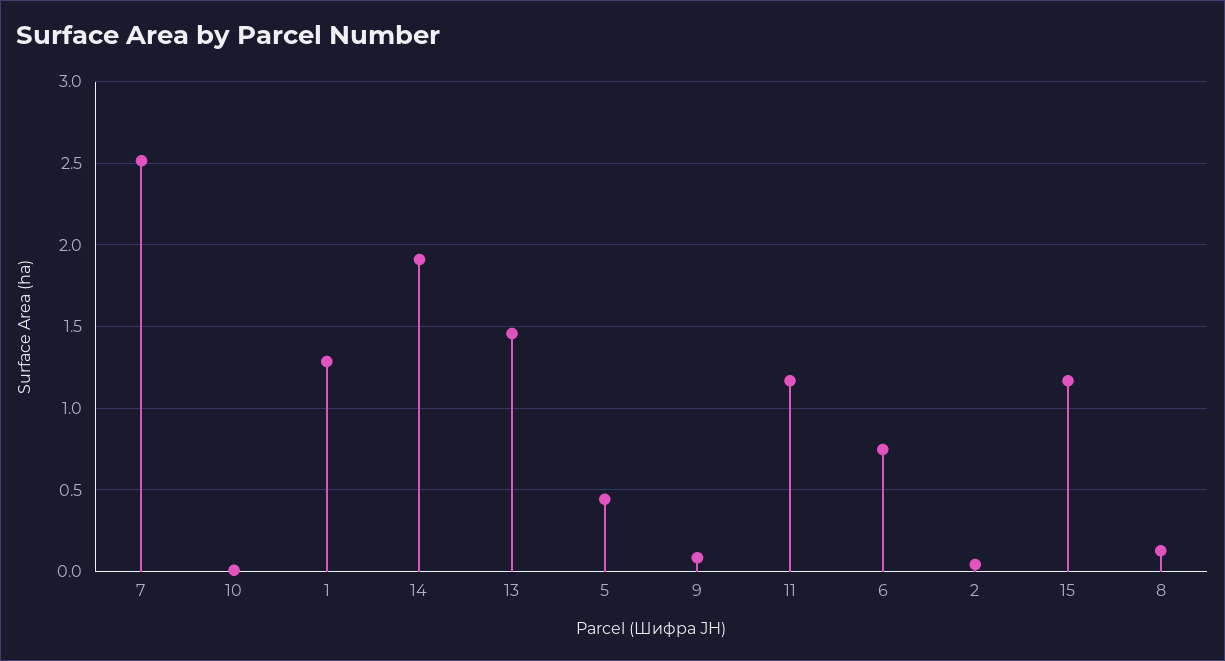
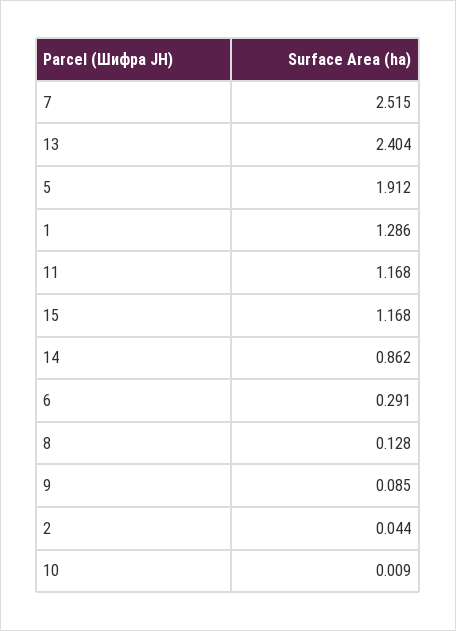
  {
    "7": 2.515,
    "10": 0.009,
    "1": 1.286,
-   "14": 1.9,
+   "14": 0.862,
-   "13": 1.45,
+   "13": 2.404,
-   "5": 0.45,
+   "5": 1.912,
    "9": 0.085,
    "11": 1.168,
-   "6": 0.75,
+   "6": 0.291,
    "2": 0.044,
    "15": 1.168,
    "8": 0.128
  }

